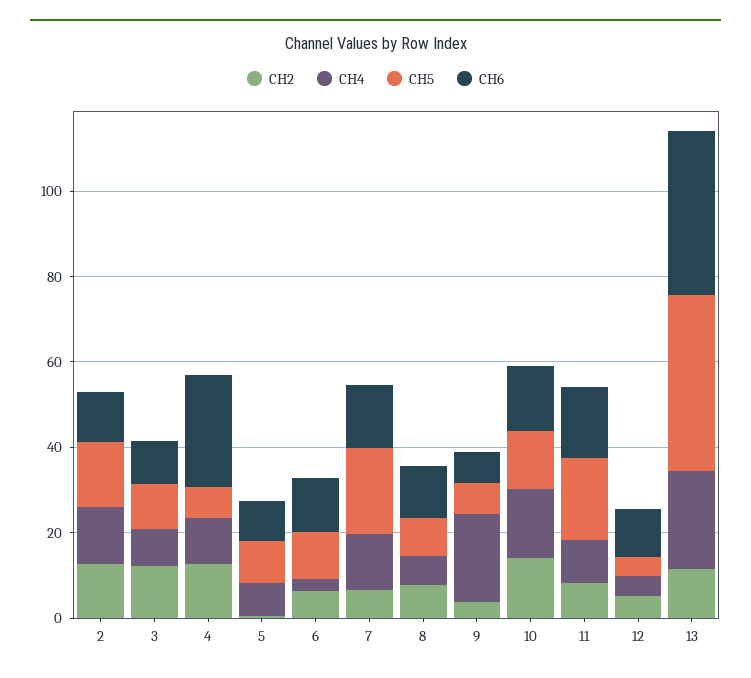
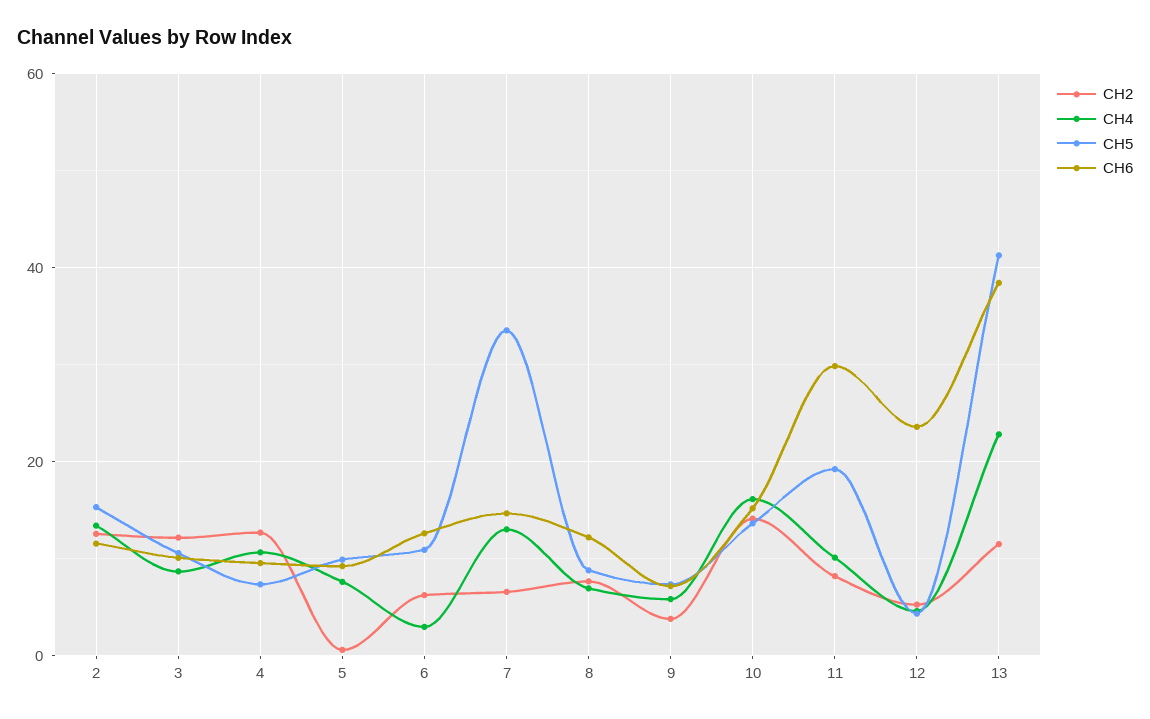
  {
    "CH2": {
      "2": 12,
      "3": 12,
      "4": 12,
      "5": 0,
      "6": 6,
      "7": 6,
      "8": 8,
      "9": 4,
      "10": 14,
      "11": 8,
      "12": 6,
      "13": 12
    },
    "CH4": {
      "2": 14,
      "3": 8,
      "4": 10,
      "5": 8,
      "6": 2,
      "7": 14,
      "8": 6,
-     "9": 20,
+     "9": 6,
      "10": 16,
      "11": 10,
      "12": 4,
      "13": 22
    },
    "CH5": {
      "2": 16,
      "3": 10,
      "4": 8,
      "5": 10,
      "6": 10,
-     "7": 20,
+     "7": 34,
      "8": 8,
      "9": 8,
      "10": 14,
      "11": 20,
      "12": 4,
      "13": 42
    },
    "CH6": {
      "2": 12,
      "3": 10,
-     "4": 25,
+     "4": 10,
      "5": 10,
      "6": 12,
      "7": 14,
      "8": 12,
      "9": 8,
      "10": 16,
-     "11": 15,
+     "11": 30,
-     "12": 10,
+     "12": 24,
      "13": 38
    }
  }

